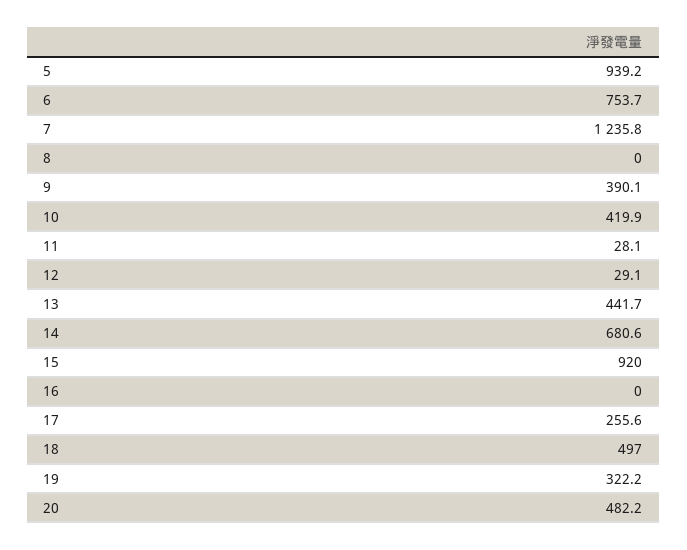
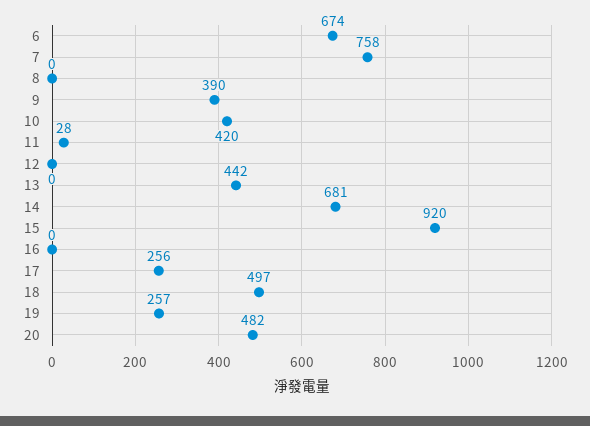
  {
-   "5": 939.2,
-   "6": 753.7,
+   "6": 674,
-   "7": 1235.8,
+   "7": 758,
    "8": 0,
    "9": 390.1,
    "10": 419.9,
    "11": 28.1,
-   "12": 29.1,
+   "12": 0,
    "13": 441.7,
    "14": 680.6,
    "15": 920,
    "16": 0,
    "17": 255.6,
    "18": 497,
-   "19": 322.2,
+   "19": 257,
    "20": 482.2
  }

